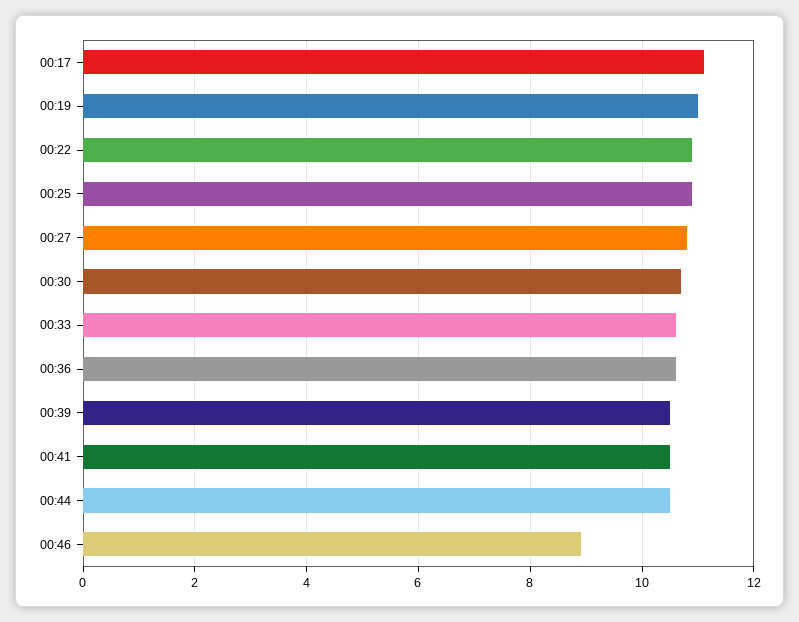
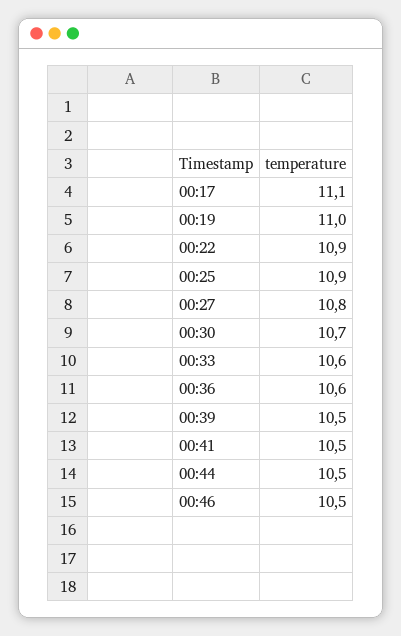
  {
    "00:17": 11.1,
    "00:19": 11,
    "00:22": 10.9,
    "00:25": 10.9,
    "00:27": 10.8,
    "00:30": 10.7,
    "00:33": 10.6,
    "00:36": 10.6,
    "00:39": 10.5,
    "00:41": 10.5,
    "00:44": 10.5,
-   "00:46": 9
+   "00:46": 10.5
  }

